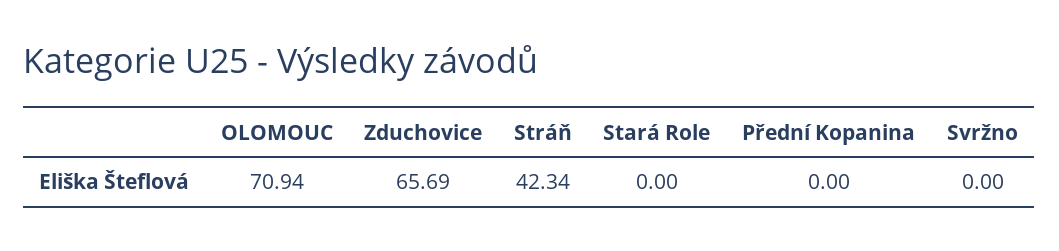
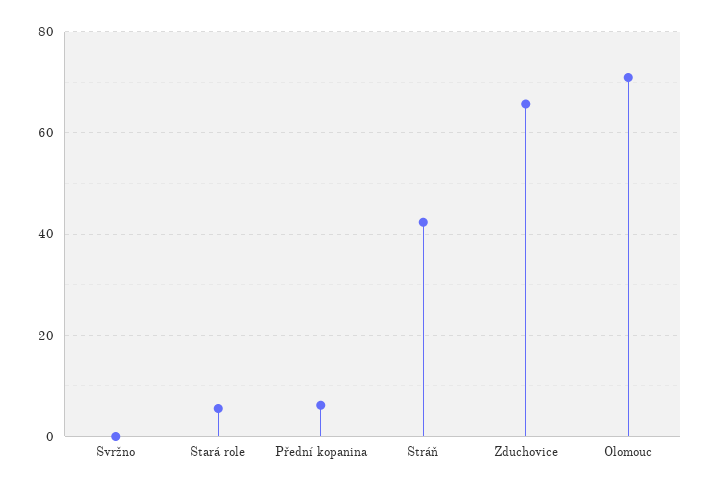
  {
    "OLOMOUC": 70.94,
    "Zduchovice": 65.69,
    "Stráň": 42.34,
-   "Stará Role": 0,
+   "Stará Role": 6,
-   "Přední Kopanina": 0,
+   "Přední Kopanina": 6,
    "Svržno": 0
  }

